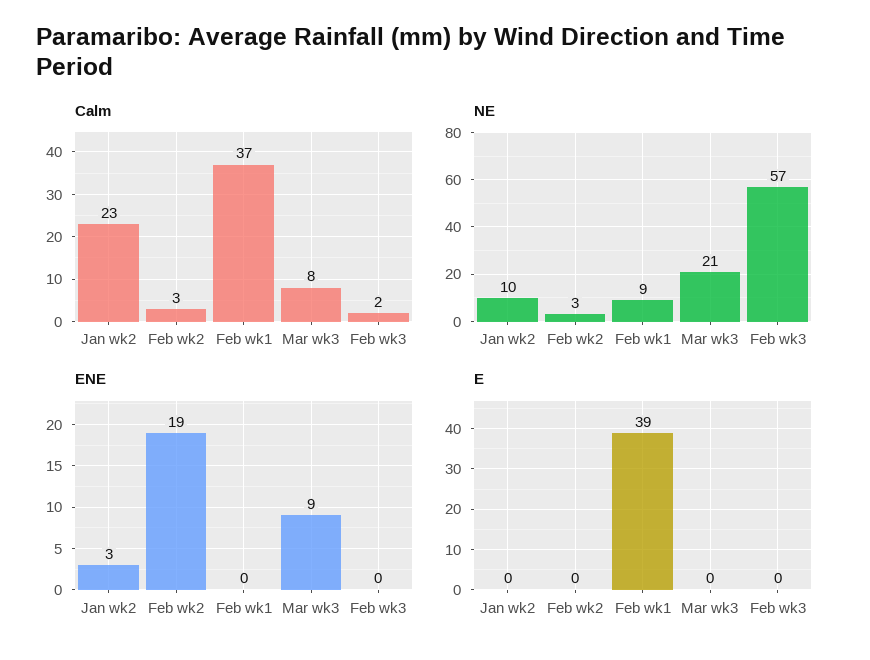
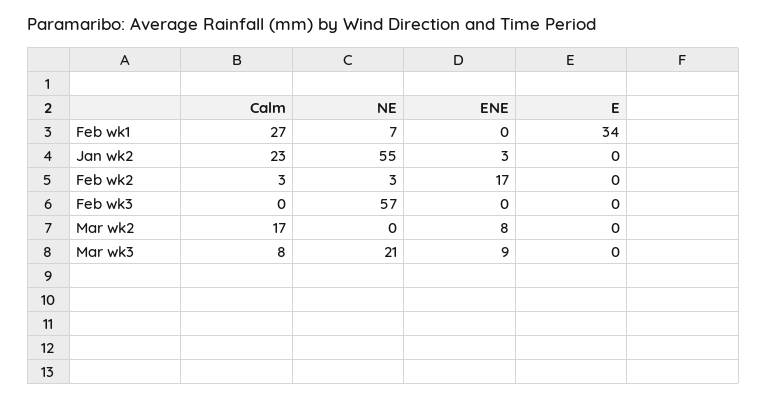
  {
    "Calm": {
      "Jan wk2": 23,
      "Feb wk2": 3,
-     "Feb wk1": 37,
+     "Feb wk1": 27,
      "Mar wk3": 8,
-     "Feb wk3": 2
+     "Feb wk3": 0,
+     "Mar wk2": 17
    },
    "NE": {
-     "Jan wk2": 10,
+     "Jan wk2": 55,
      "Feb wk2": 3,
-     "Feb wk1": 9,
+     "Feb wk1": 7,
      "Mar wk3": 21,
-     "Feb wk3": 57
+     "Feb wk3": 57,
+     "Mar wk2": 0
    },
    "ENE": {
      "Jan wk2": 3,
-     "Feb wk2": 19,
+     "Feb wk2": 17,
      "Feb wk1": 0,
      "Mar wk3": 9,
-     "Feb wk3": 0
+     "Feb wk3": 0,
+     "Mar wk2": 8
    },
    "E": {
      "Jan wk2": 0,
      "Feb wk2": 0,
-     "Feb wk1": 39,
+     "Feb wk1": 34,
      "Mar wk3": 0,
-     "Feb wk3": 0
+     "Feb wk3": 0,
+     "Mar wk2": 0
    }
  }

